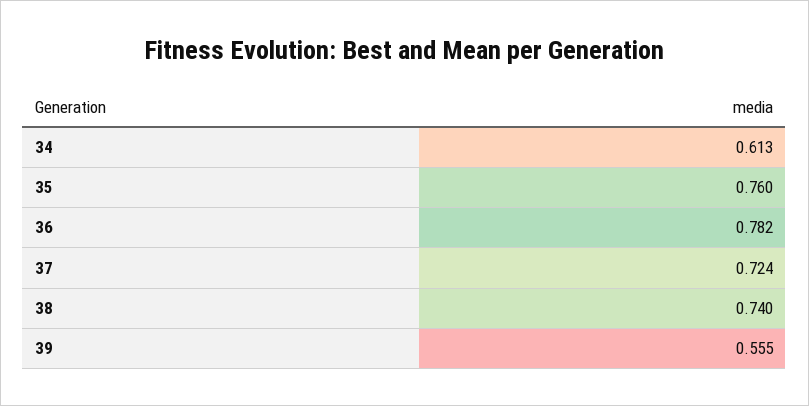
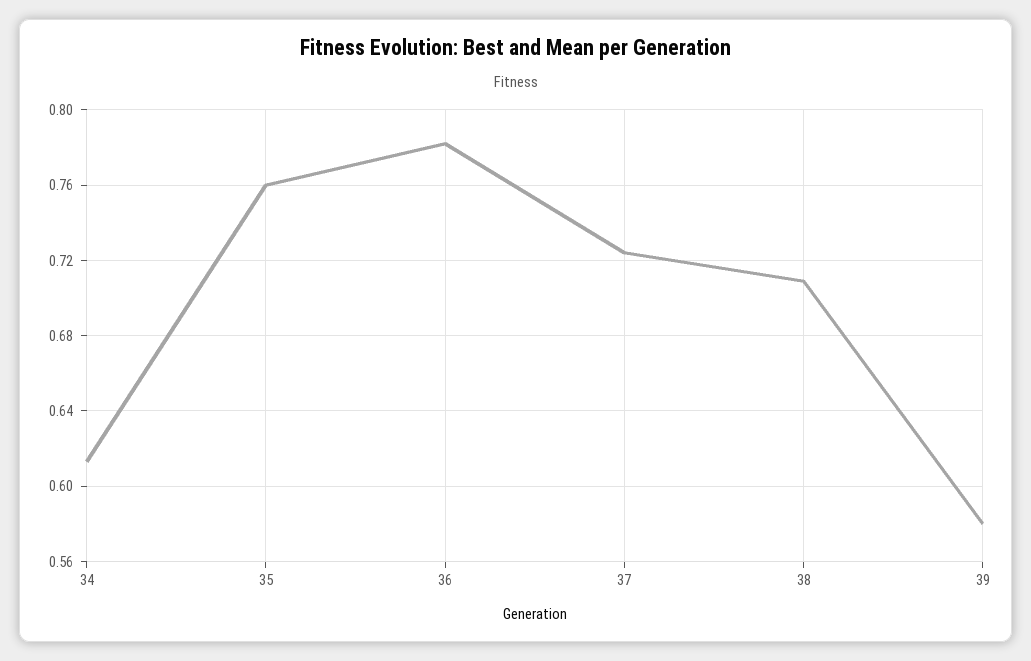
  {
    "34": 0.613,
    "35": 0.76,
    "36": 0.782,
    "37": 0.724,
-   "38": 0.74,
+   "38": 0.71,
-   "39": 0.555
+   "39": 0.58
  }

